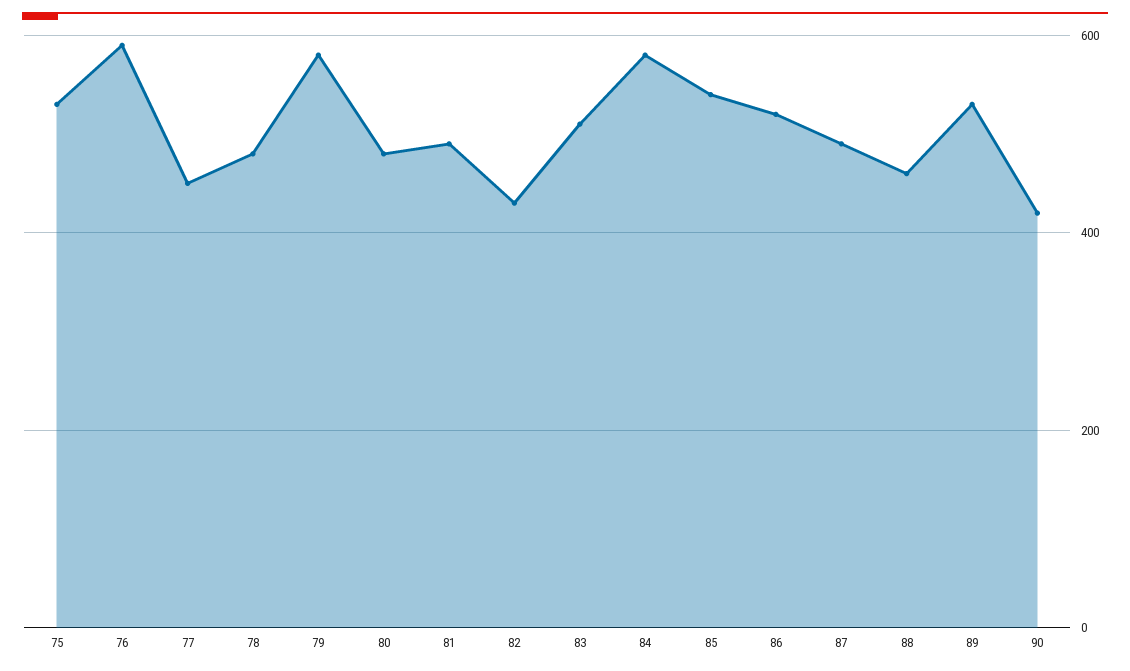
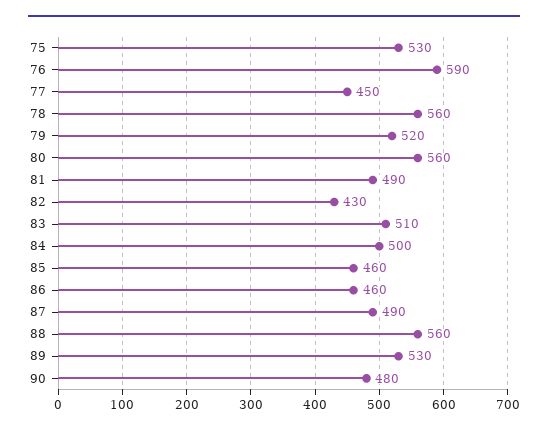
  {
    "75": 530,
    "76": 590,
    "77": 450,
-   "78": 480,
+   "78": 560,
-   "79": 580,
+   "79": 520,
-   "80": 480,
+   "80": 560,
    "81": 490,
    "82": 430,
    "83": 510,
-   "84": 580,
+   "84": 500,
-   "85": 540,
+   "85": 460,
-   "86": 520,
+   "86": 460,
    "87": 490,
-   "88": 460,
+   "88": 560,
    "89": 530,
-   "90": 420
+   "90": 480
  }

